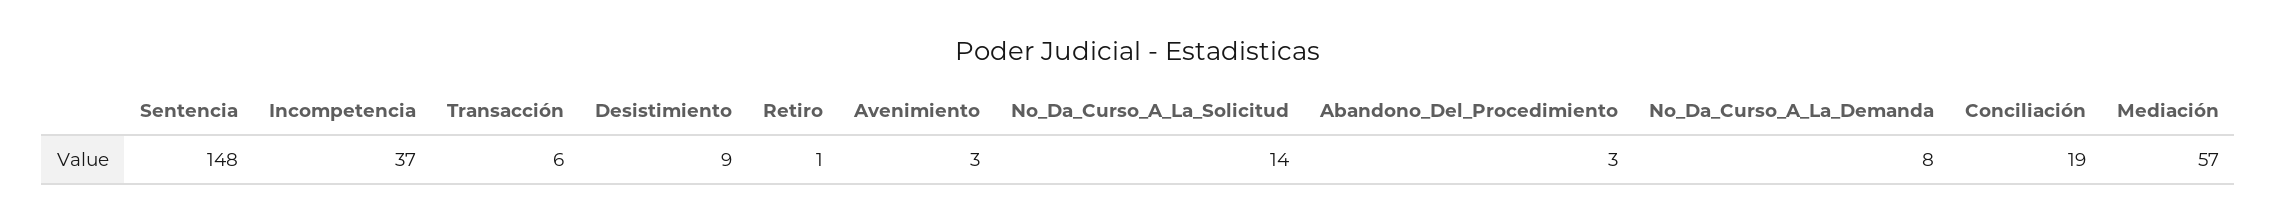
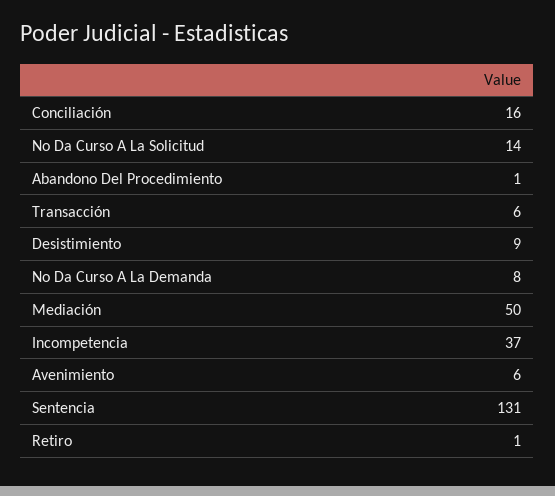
  {
-   "Sentencia": 148,
+   "Sentencia": 131,
    "Incompetencia": 37,
    "Transacción": 6,
    "Desistimiento": 9,
    "Retiro": 1,
-   "Avenimiento": 3,
+   "Avenimiento": 6,
    "No_Da_Curso_A_La_Solicitud": 14,
-   "Abandono_Del_Procedimiento": 3,
+   "Abandono_Del_Procedimiento": 1,
    "No_Da_Curso_A_La_Demanda": 8,
-   "Conciliación": 19,
+   "Conciliación": 16,
-   "Mediación": 57
+   "Mediación": 50
  }

